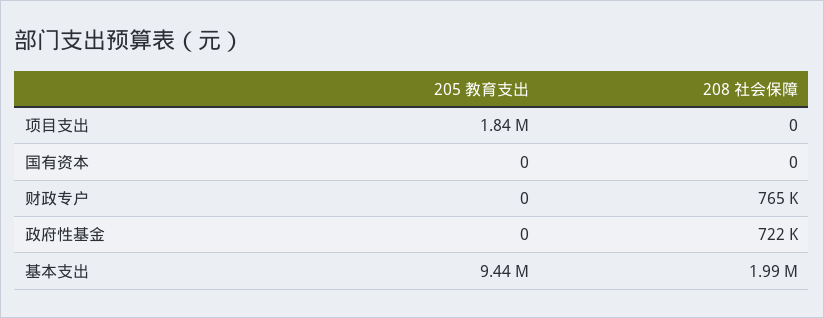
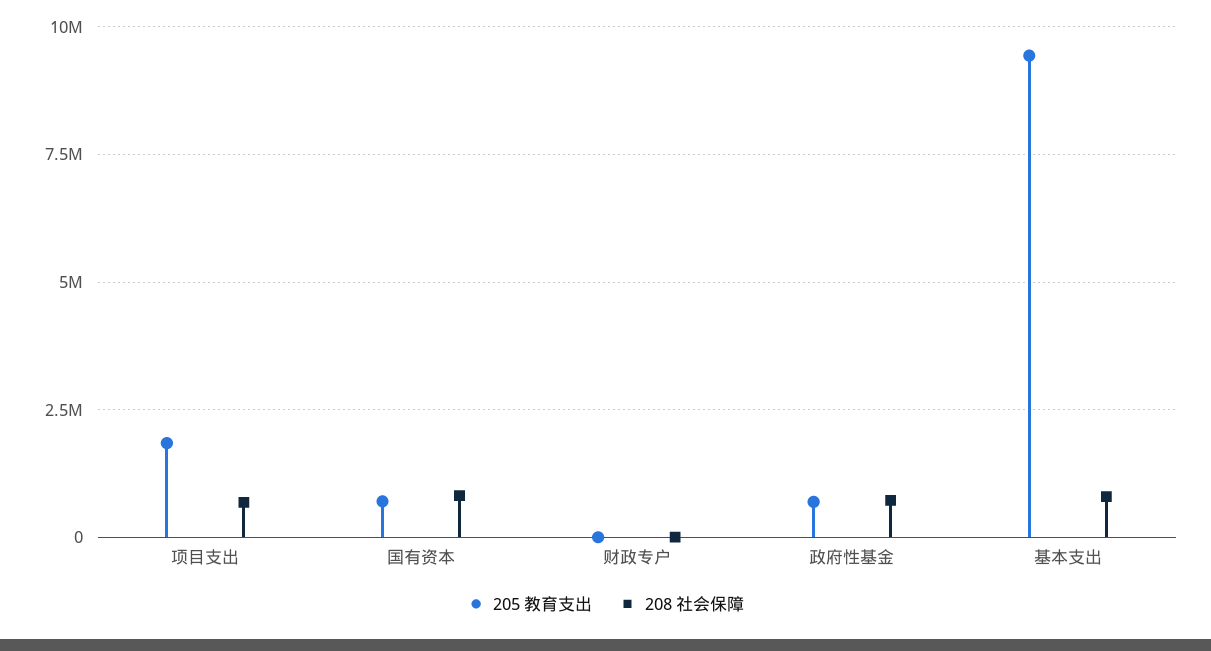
  {
    "205 教育支出": {
      "项目支出": 1840000,
-     "国有资本": 0,
+     "国有资本": 750000,
      "财政专户": 0,
-     "政府性基金": 0,
+     "政府性基金": 750000,
      "基本支出": 9440000
    },
    "208 社会保障": {
-     "项目支出": 0,
+     "项目支出": 750000,
-     "国有资本": 0,
+     "国有资本": 750000,
-     "财政专户": 765000,
+     "财政专户": 0,
      "政府性基金": 722000,
-     "基本支出": 1990000
+     "基本支出": 750000
    }
  }

